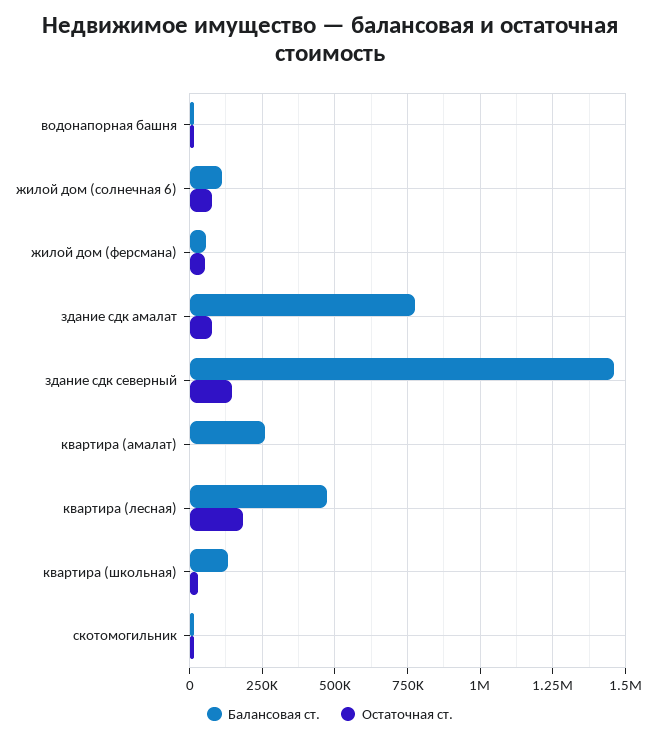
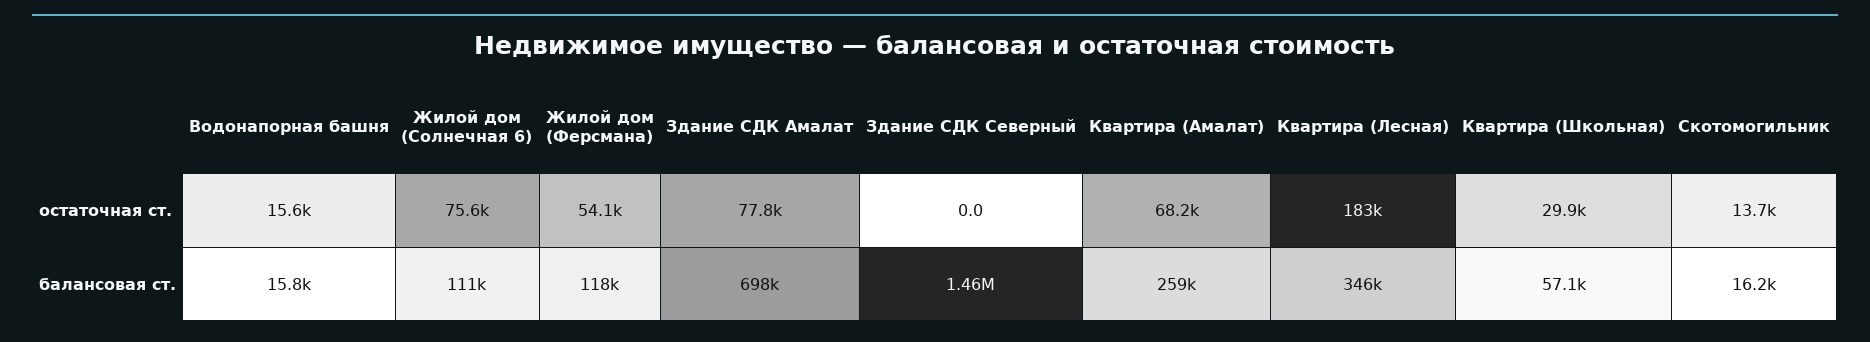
  {
    "Балансовая ст.": {
      "водонапорная башня": 15800,
      "жилой дом (солнечная 6)": 111000,
-     "жилой дом (ферсмана)": 50000,
+     "жилой дом (ферсмана)": 118000,
-     "здание сдк амалат": 775000,
+     "здание сдк амалат": 698000,
      "здание сдк северный": 1460000,
      "квартира (амалат)": 259000,
-     "квартира (лесная)": 475000,
+     "квартира (лесная)": 346000,
-     "квартира (школьная)": 125000,
+     "квартира (школьная)": 57100,
      "скотомогильник": 16200
    },
    "Остаточная ст.": {
      "водонапорная башня": 15600,
      "жилой дом (солнечная 6)": 75600,
      "жилой дом (ферсмана)": 54100,
      "здание сдк амалат": 77800,
-     "здание сдк северный": 150000,
+     "здание сдк северный": 0,
-     "квартира (амалат)": 0,
+     "квартира (амалат)": 68200,
      "квартира (лесная)": 183000,
      "квартира (школьная)": 29900,
      "скотомогильник": 13700
    }
  }

